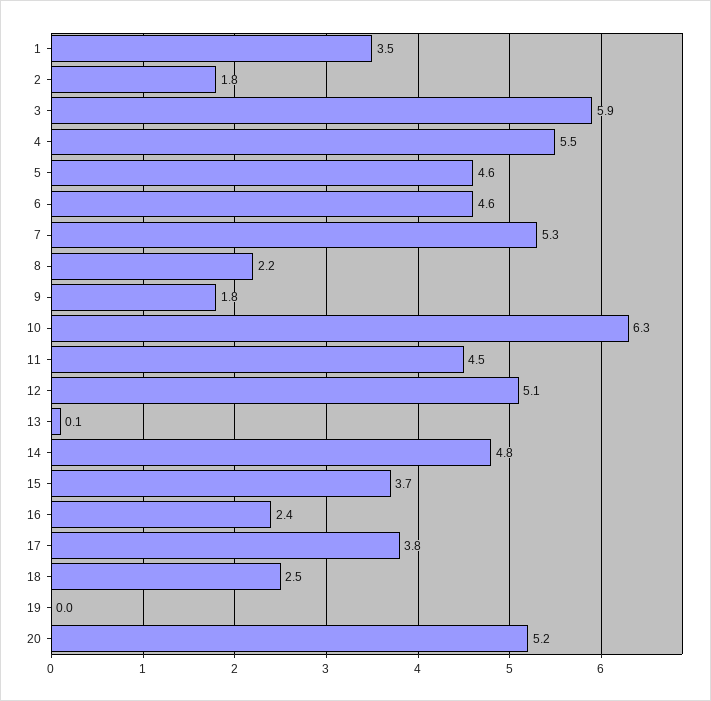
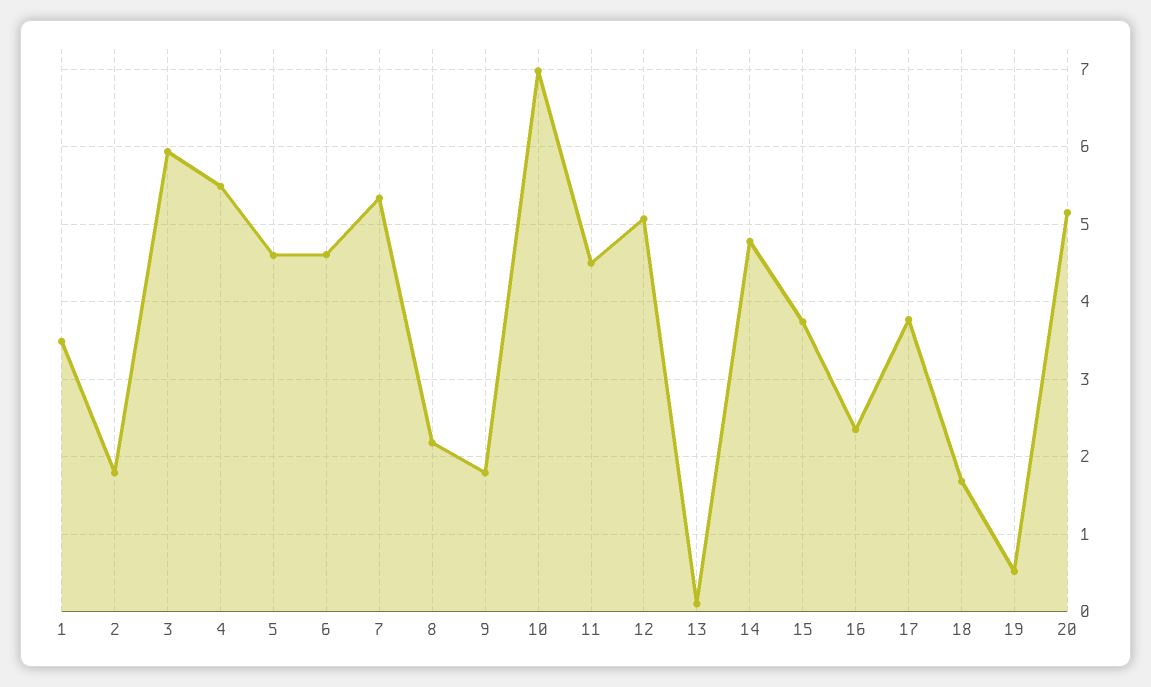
  {
    "1": 3.5,
    "2": 1.8,
    "3": 5.9,
    "4": 5.5,
    "5": 4.6,
    "6": 4.6,
    "7": 5.3,
    "8": 2.2,
    "9": 1.8,
-   "10": 6.3,
+   "10": 7,
    "11": 4.5,
    "12": 5.1,
    "13": 0.1,
    "14": 4.8,
    "15": 3.7,
    "16": 2.4,
    "17": 3.8,
-   "18": 2.5,
+   "18": 1.7,
-   "19": 0,
+   "19": 0.5,
    "20": 5.2
  }

